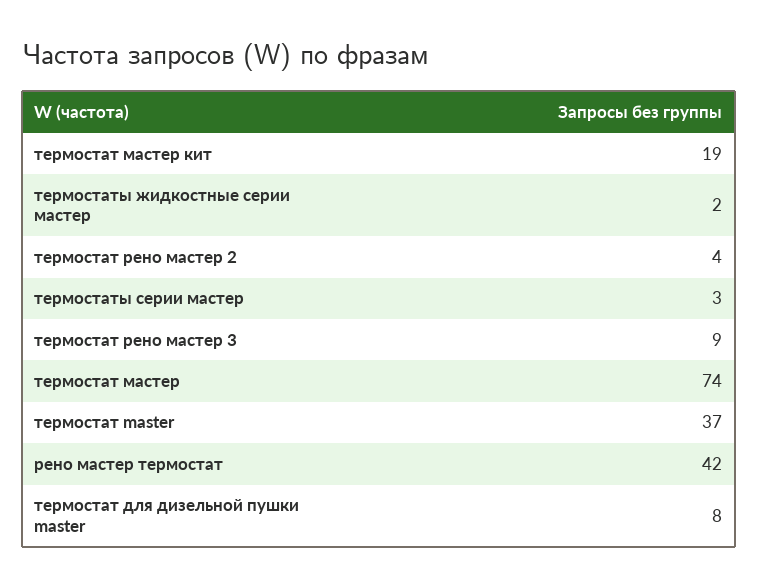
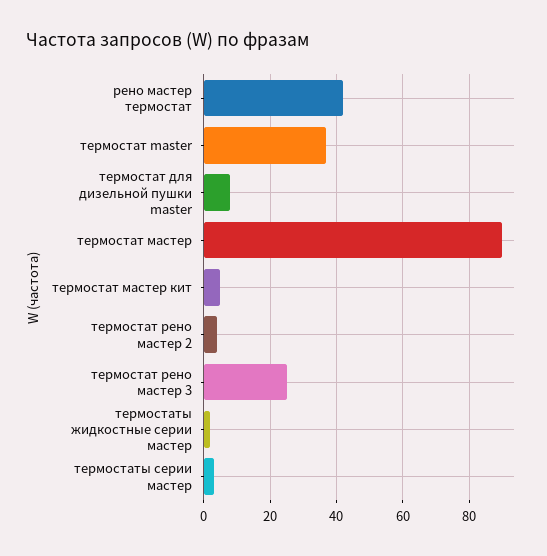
  {
-   "термостат мастер кит": 19,
+   "термостат мастер кит": 5,
    "термостаты жидкостные серии мастер": 2,
    "термостат рено мастер 2": 4,
    "термостаты серии мастер": 3,
-   "термостат рено мастер 3": 9,
+   "термостат рено мастер 3": 25,
-   "термостат мастер": 74,
+   "термостат мастер": 90,
    "термостат master": 37,
    "рено мастер термостат": 42,
    "термостат для дизельной пушки master": 8
  }

